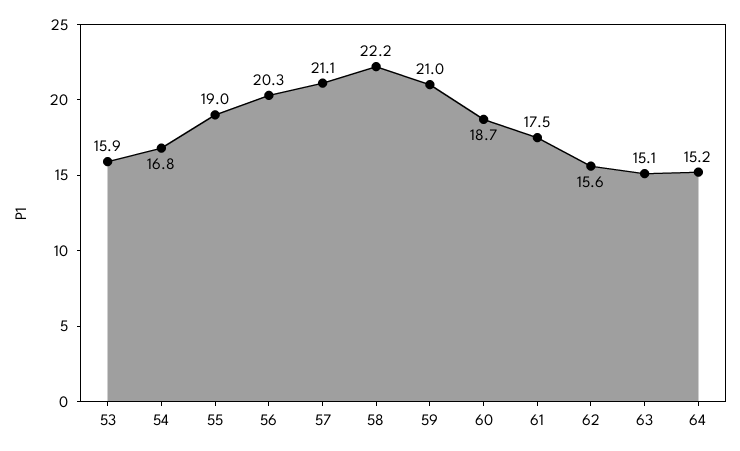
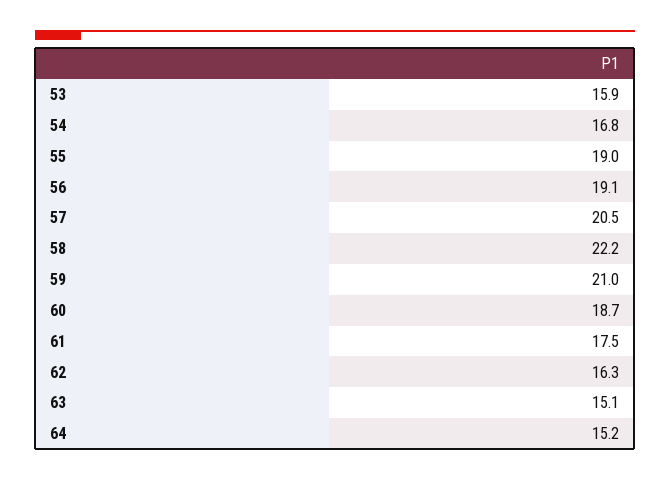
  {
    "53": 15.9,
    "54": 16.8,
    "55": 19,
-   "56": 20.3,
+   "56": 19.1,
-   "57": 21.1,
+   "57": 20.5,
    "58": 22.2,
    "59": 21,
    "60": 18.7,
    "61": 17.5,
-   "62": 15.6,
+   "62": 16.3,
    "63": 15.1,
    "64": 15.2
  }

